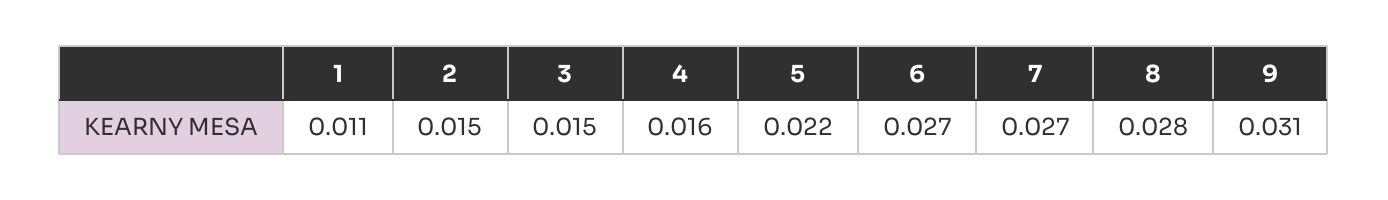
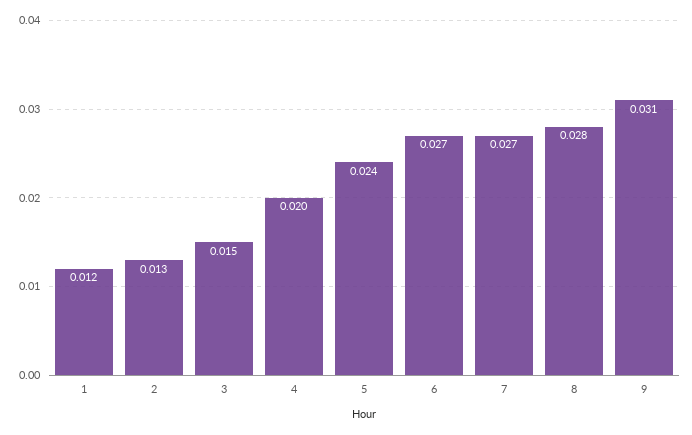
  {
-   "1": 0.011,
+   "1": 0.012,
-   "2": 0.015,
+   "2": 0.013,
    "3": 0.015,
-   "4": 0.016,
+   "4": 0.02,
-   "5": 0.022,
+   "5": 0.024,
    "6": 0.027,
    "7": 0.027,
    "8": 0.028,
    "9": 0.031
  }

